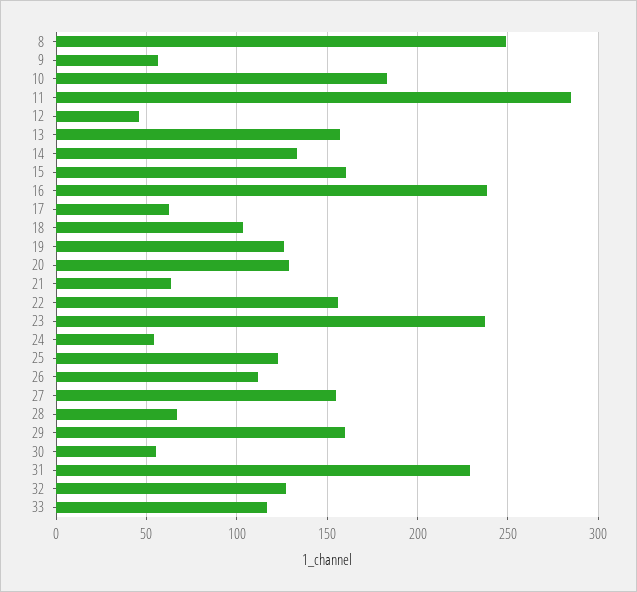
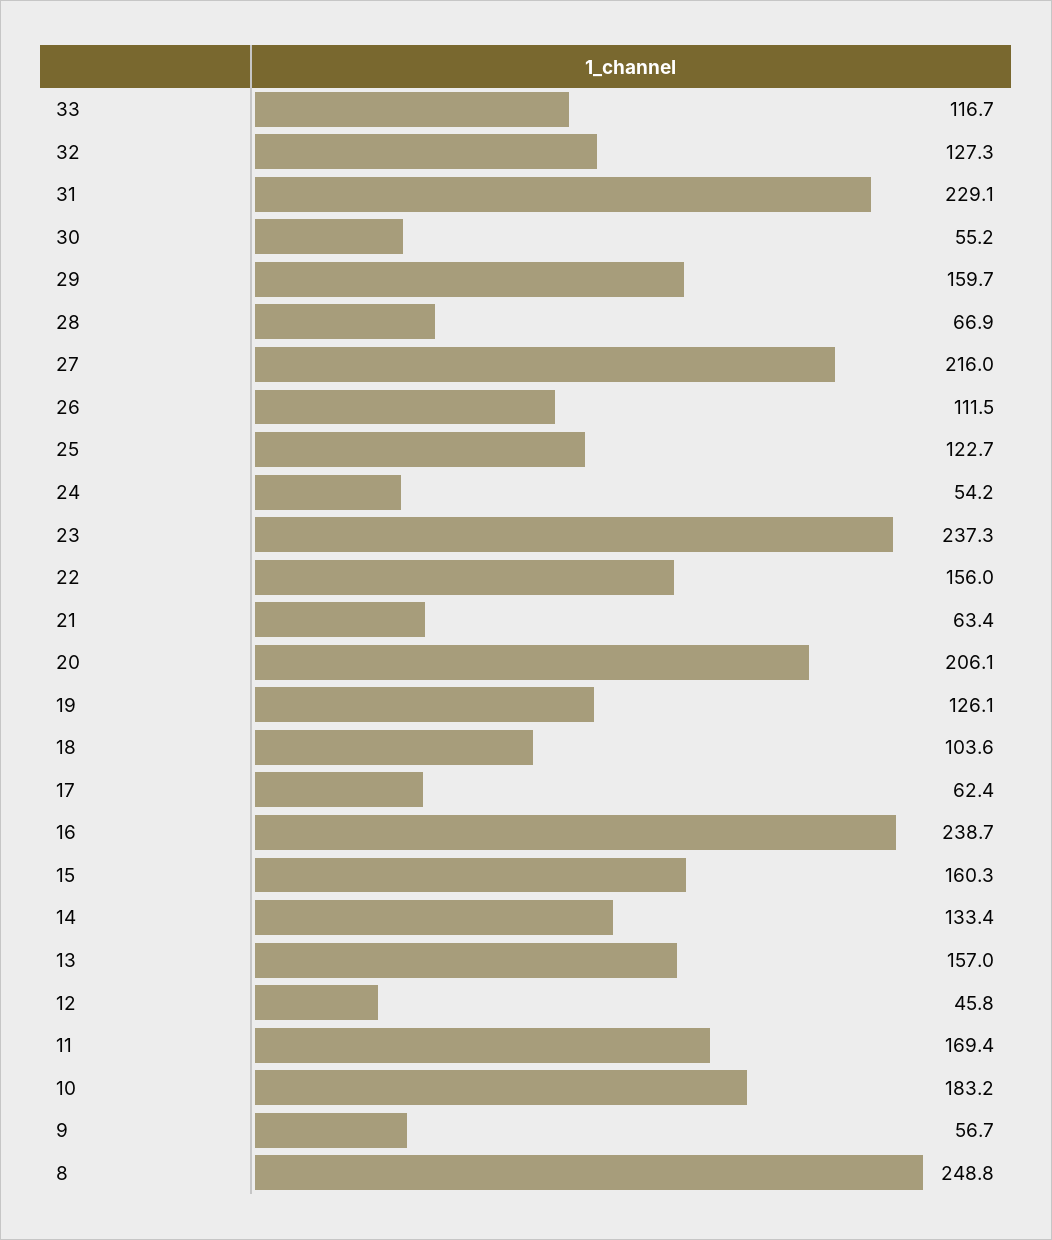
  {
    "8": 248.8,
    "9": 56.7,
    "10": 183.2,
-   "11": 285,
+   "11": 169.4,
    "12": 45.8,
    "13": 157,
    "14": 133.4,
    "15": 160.3,
    "16": 238.7,
    "17": 62.4,
    "18": 103.6,
    "19": 126.1,
-   "20": 130,
+   "20": 206.1,
    "21": 63.4,
    "22": 156,
    "23": 237.3,
    "24": 54.2,
    "25": 122.7,
    "26": 111.5,
-   "27": 155,
+   "27": 216,
    "28": 66.9,
    "29": 159.7,
    "30": 55.2,
    "31": 229.1,
    "32": 127.3,
    "33": 116.7
  }

